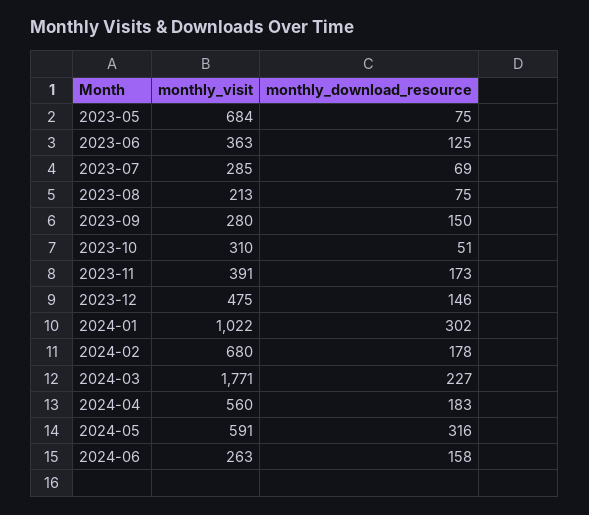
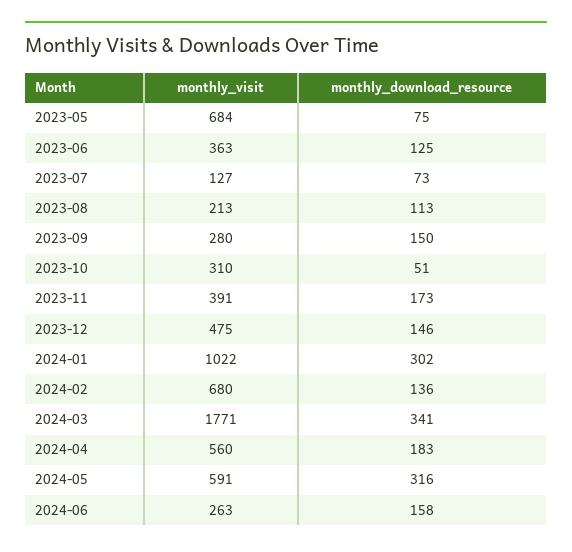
  {
    "monthly_visit": {
      "2023-05": 684,
      "2023-06": 363,
-     "2023-07": 285,
+     "2023-07": 127,
      "2023-08": 213,
      "2023-09": 280,
      "2023-10": 310,
      "2023-11": 391,
      "2023-12": 475,
      "2024-01": 1022,
      "2024-02": 680,
      "2024-03": 1771,
      "2024-04": 560,
      "2024-05": 591,
      "2024-06": 263
    },
    "monthly_download_resource": {
      "2023-05": 75,
      "2023-06": 125,
-     "2023-07": 69,
+     "2023-07": 73,
-     "2023-08": 75,
+     "2023-08": 113,
      "2023-09": 150,
      "2023-10": 51,
      "2023-11": 173,
      "2023-12": 146,
      "2024-01": 302,
-     "2024-02": 178,
+     "2024-02": 136,
-     "2024-03": 227,
+     "2024-03": 341,
      "2024-04": 183,
      "2024-05": 316,
      "2024-06": 158
    }
  }

